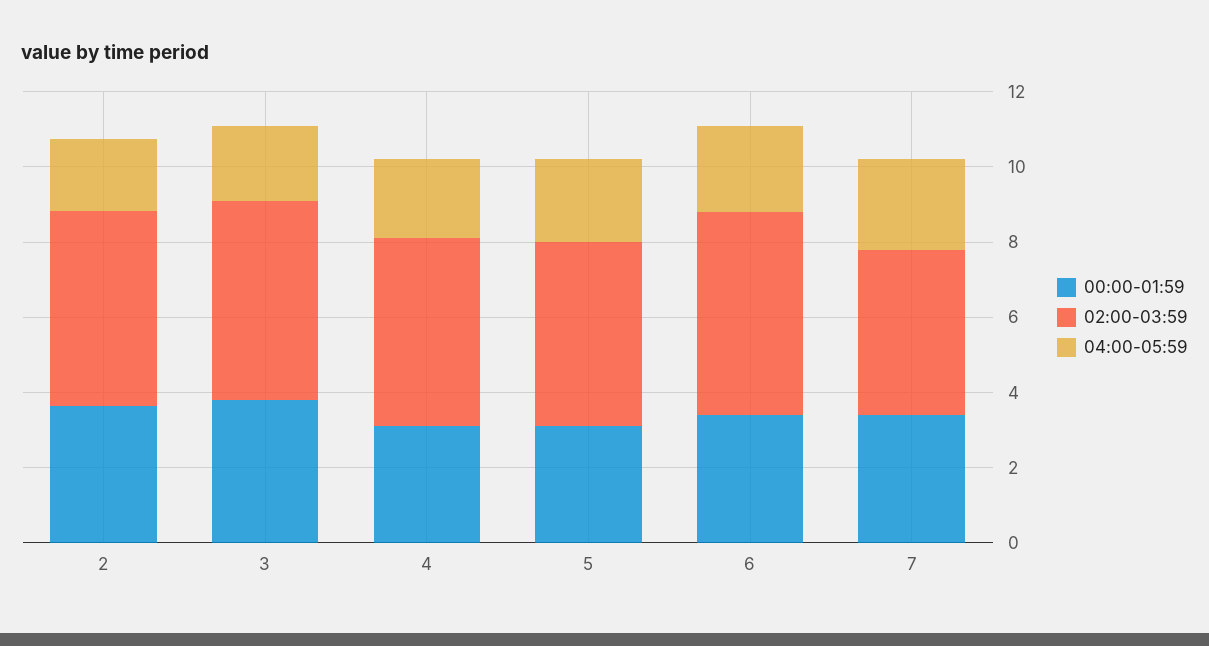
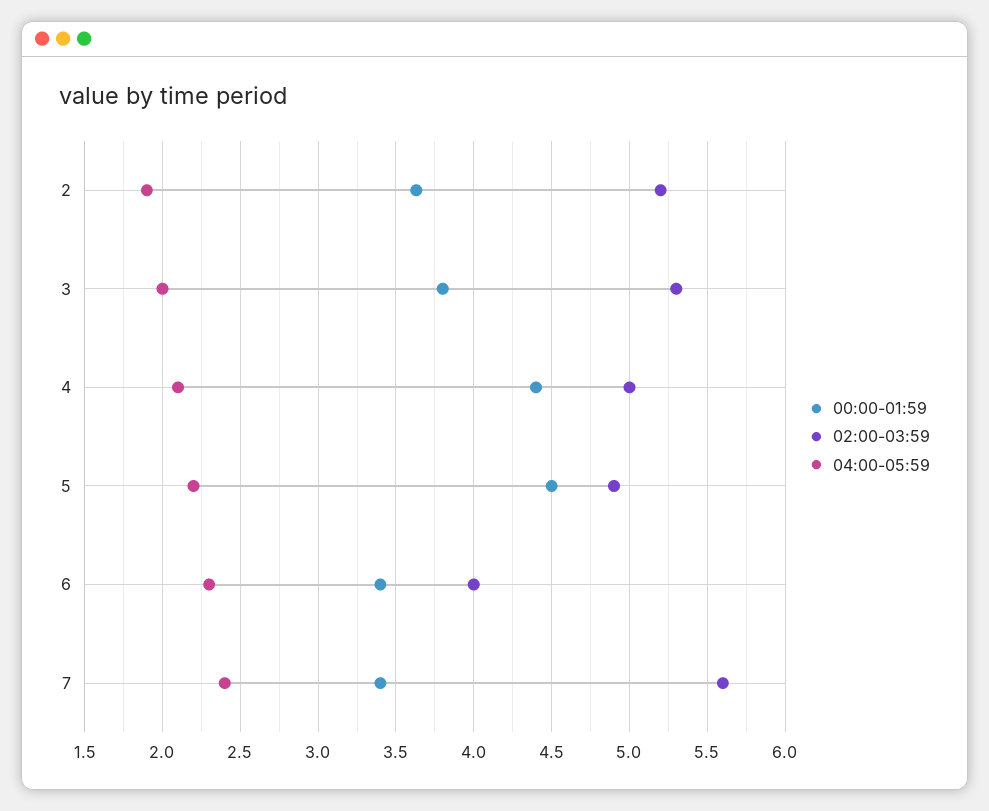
  {
    "00:00-01:59": {
      "2": 3.65,
      "3": 3.8,
-     "4": 3,
+     "4": 4.4,
-     "5": 3,
+     "5": 4.5,
      "6": 3.4,
      "7": 3.4
    },
    "02:00-03:59": {
      "2": 5.2,
      "3": 5.3,
      "4": 5,
      "5": 4.9,
-     "6": 5.5,
+     "6": 4,
-     "7": 4.5
+     "7": 5.6
    },
    "04:00-05:59": {
      "2": 1.9,
      "3": 2,
      "4": 2.1,
      "5": 2.2,
      "6": 2.3,
      "7": 2.4
    }
  }

